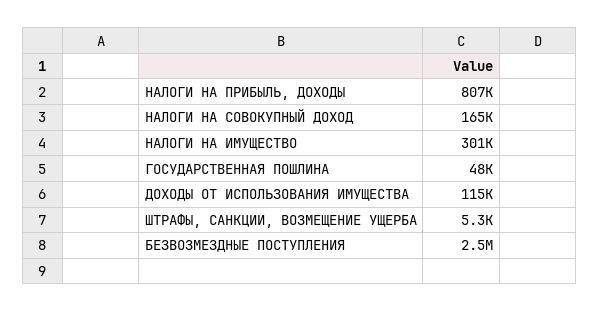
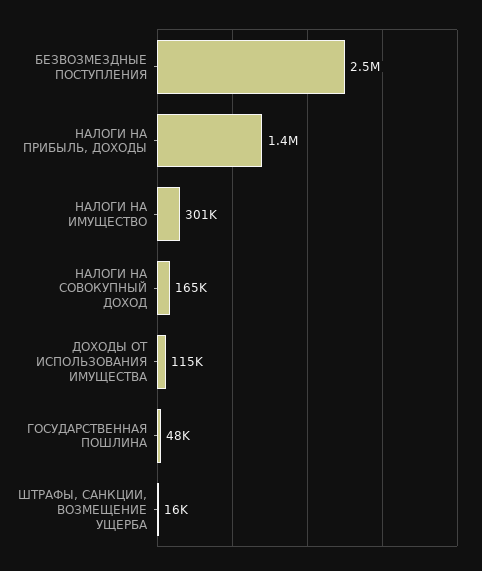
  {
-   "НАЛОГИ НА ПРИБЫЛЬ, ДОХОДЫ": 807000,
+   "НАЛОГИ НА ПРИБЫЛЬ, ДОХОДЫ": 1400000,
    "НАЛОГИ НА СОВОКУПНЫЙ ДОХОД": 165000,
    "НАЛОГИ НА ИМУЩЕСТВО": 301000,
    "ГОСУДАРСТВЕННАЯ ПОШЛИНА": 48000,
    "ДОХОДЫ ОТ ИСПОЛЬЗОВАНИЯ ИМУЩЕСТВА": 115000,
-   "ШТРАФЫ, САНКЦИИ, ВОЗМЕЩЕНИЕ УЩЕРБА": 5300,
+   "ШТРАФЫ, САНКЦИИ, ВОЗМЕЩЕНИЕ УЩЕРБА": 16000,
    "БЕЗВОЗМЕЗДНЫЕ ПОСТУПЛЕНИЯ": 2500000
  }

